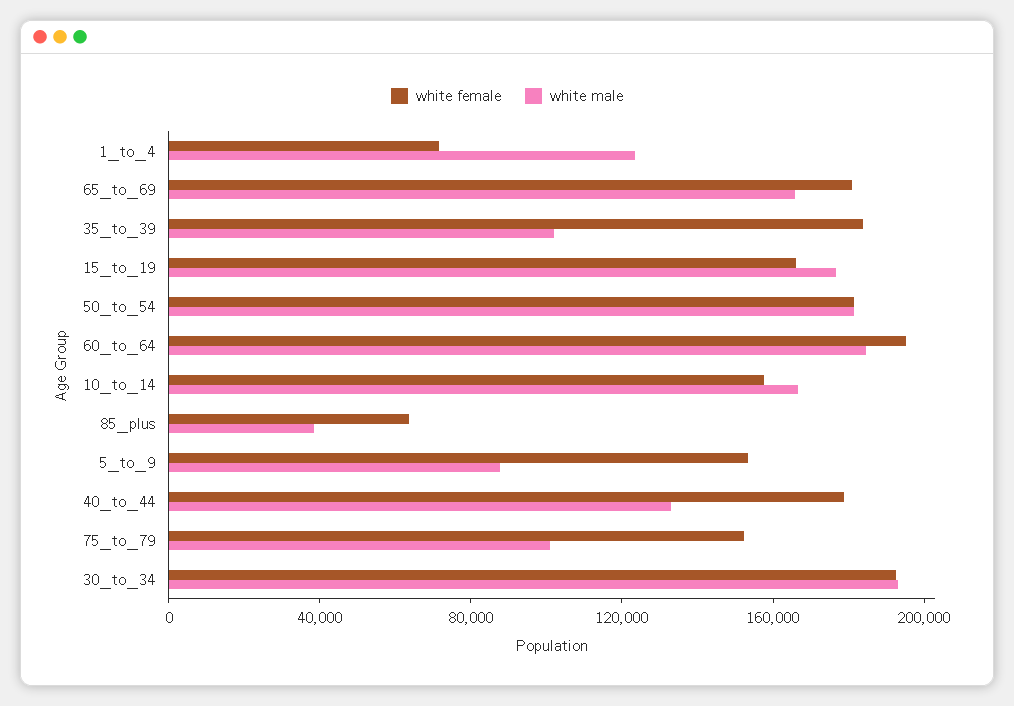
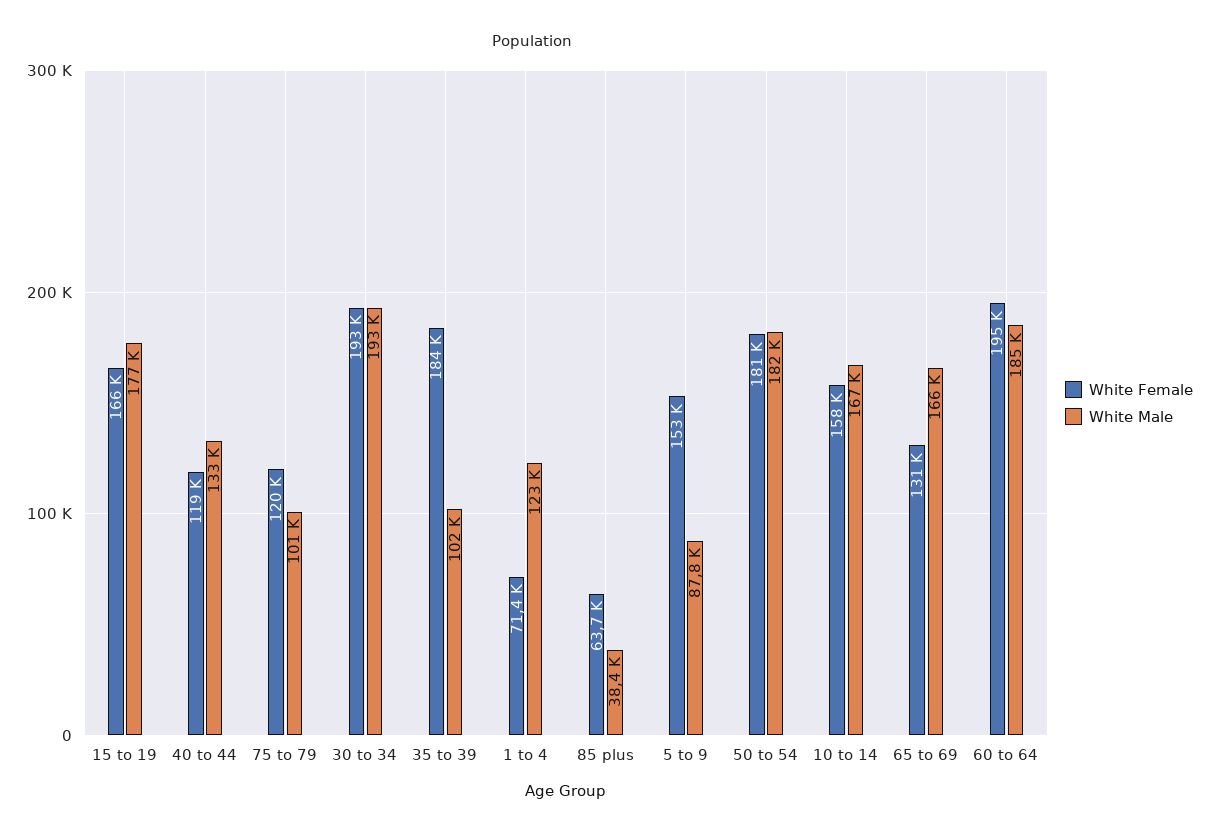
  {
    "white female": {
      "1_to_4": 71400,
-     "65_to_69": 180000,
+     "65_to_69": 131000,
      "35_to_39": 184000,
      "15_to_19": 166000,
      "50_to_54": 181000,
      "60_to_64": 195000,
      "10_to_14": 158000,
      "85_plus": 63700,
      "5_to_9": 153000,
-     "40_to_44": 180000,
+     "40_to_44": 119000,
-     "75_to_79": 150000,
+     "75_to_79": 120000,
      "30_to_34": 193000
    },
    "white male": {
      "1_to_4": 123000,
      "65_to_69": 166000,
      "35_to_39": 102000,
      "15_to_19": 177000,
      "50_to_54": 182000,
      "60_to_64": 185000,
      "10_to_14": 167000,
      "85_plus": 38400,
      "5_to_9": 87800,
      "40_to_44": 133000,
      "75_to_79": 101000,
      "30_to_34": 193000
    }
  }

